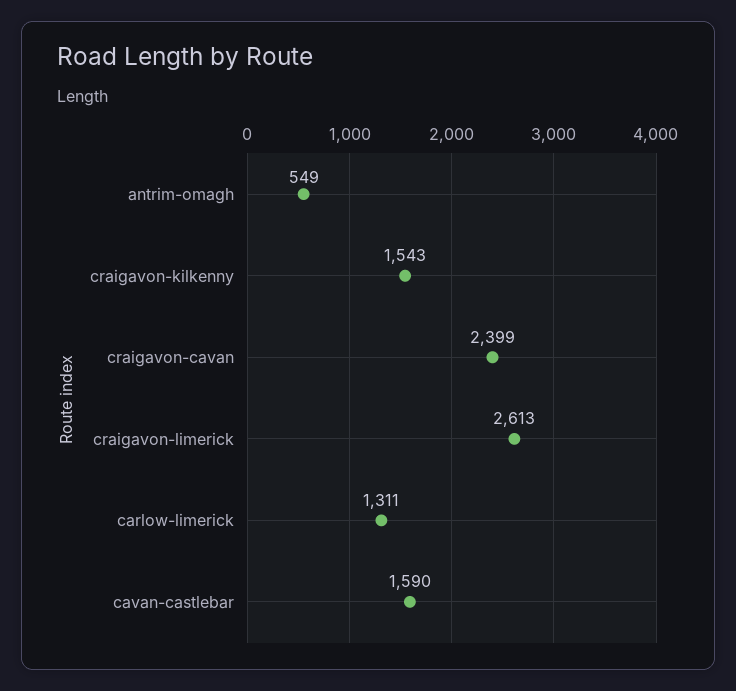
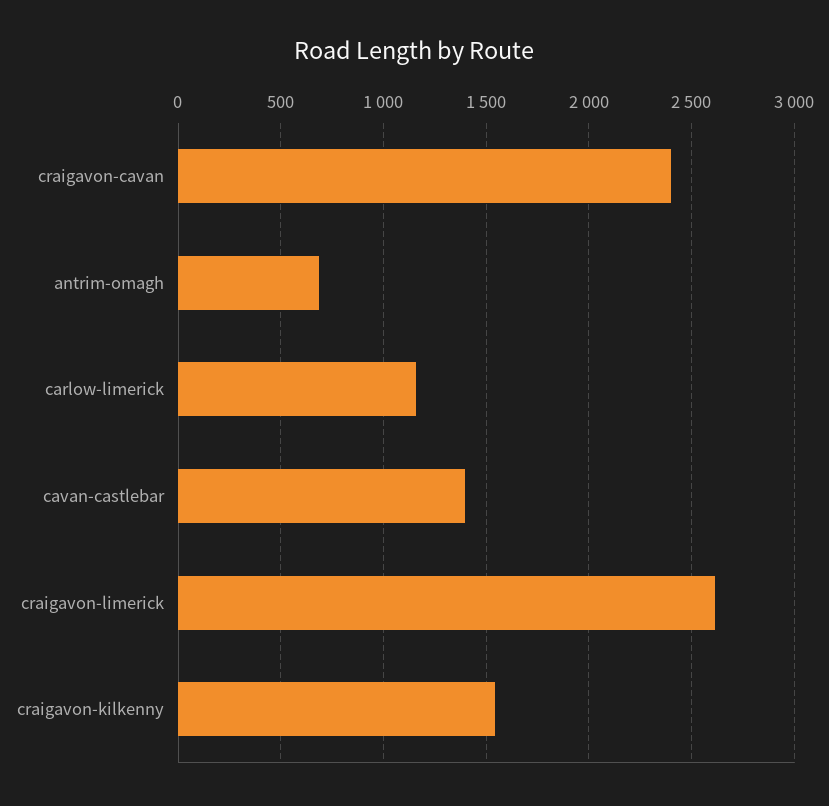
  {
-   "antrim-omagh": 549,
+   "antrim-omagh": 700,
    "craigavon-kilkenny": 1543,
    "craigavon-cavan": 2399,
    "craigavon-limerick": 2613,
-   "carlow-limerick": 1311,
+   "carlow-limerick": 1150,
-   "cavan-castlebar": 1590
+   "cavan-castlebar": 1400
  }

